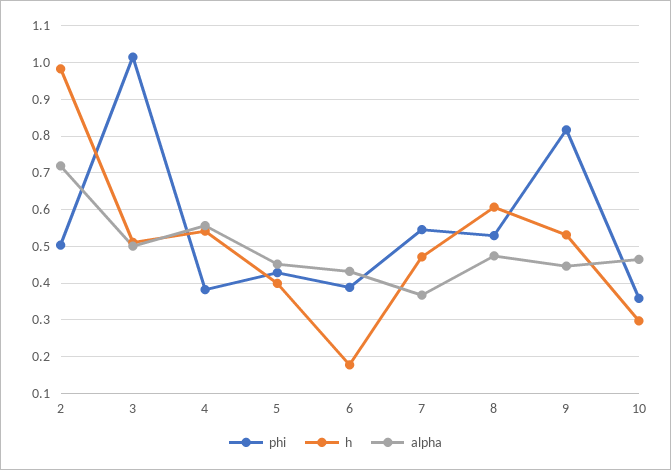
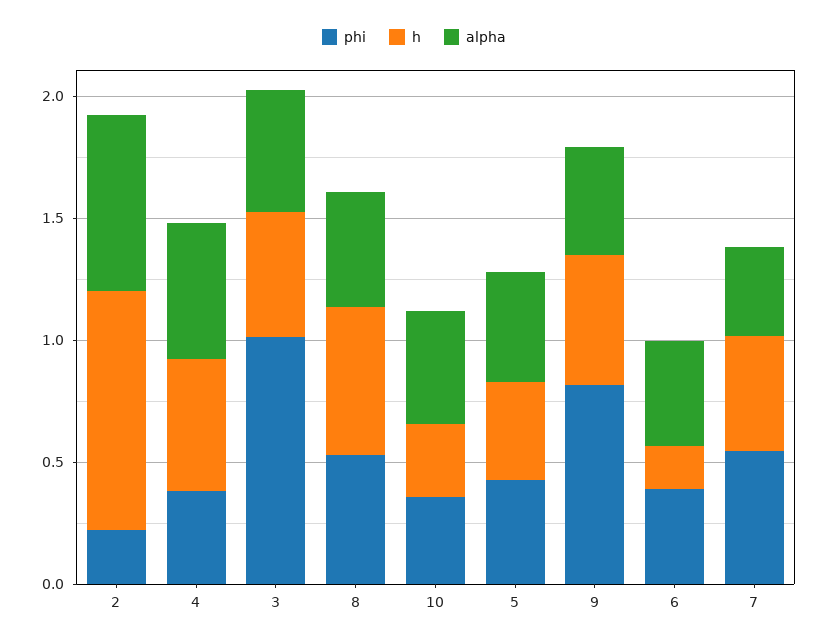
  {
    "phi": {
-     "2": 0.5,
+     "2": 0.2,
      "3": 1.02,
      "4": 0.38,
      "5": 0.42,
      "6": 0.38,
      "7": 0.54,
      "8": 0.52,
      "9": 0.82,
      "10": 0.36
    },
    "h": {
      "2": 0.98,
      "3": 0.52,
      "4": 0.54,
      "5": 0.4,
      "6": 0.18,
      "7": 0.48,
      "8": 0.6,
      "9": 0.54,
      "10": 0.3
    },
    "alpha": {
      "2": 0.72,
      "3": 0.5,
      "4": 0.56,
      "5": 0.46,
      "6": 0.44,
      "7": 0.36,
      "8": 0.48,
      "9": 0.44,
      "10": 0.46
    }
  }

